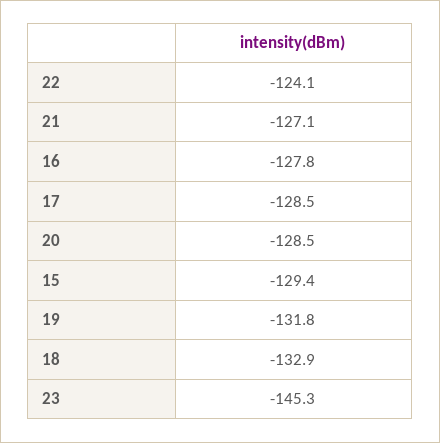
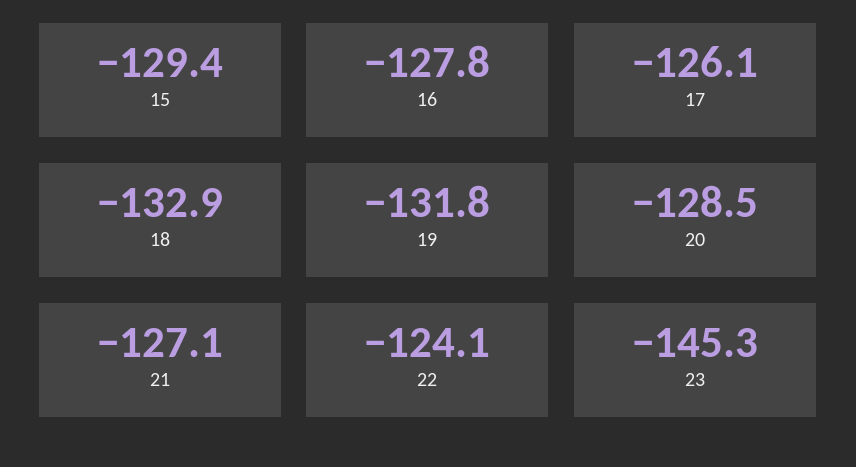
  {
    "22": -124.1,
    "21": -127.1,
    "16": -127.8,
-   "17": -128.5,
+   "17": -126.1,
    "20": -128.5,
    "15": -129.4,
    "19": -131.8,
    "18": -132.9,
    "23": -145.3
  }

